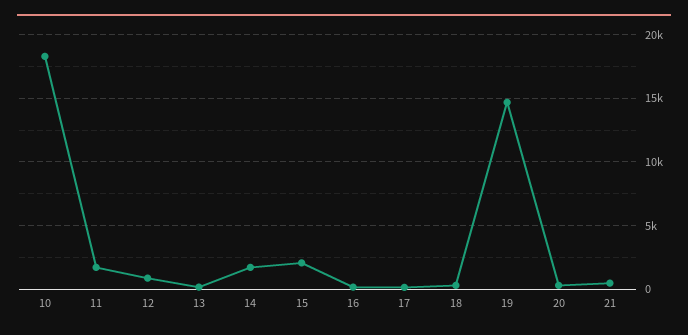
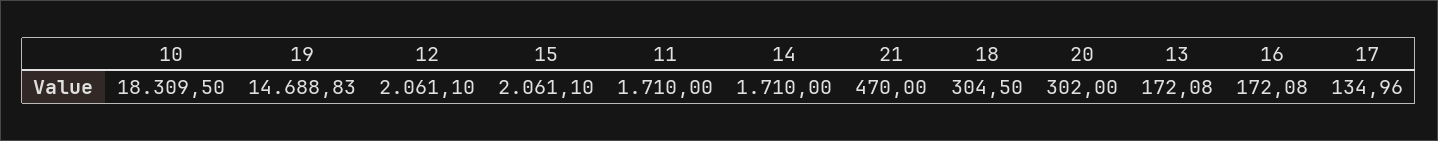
  {
    "10": 18309.5,
    "11": 1710,
-   "12": 1000,
+   "12": 2061.1,
    "13": 172.08,
    "14": 1710,
    "15": 2061.1,
    "16": 172.08,
    "17": 134.96,
    "18": 304.5,
    "19": 14688.83,
    "20": 302,
    "21": 470
  }

